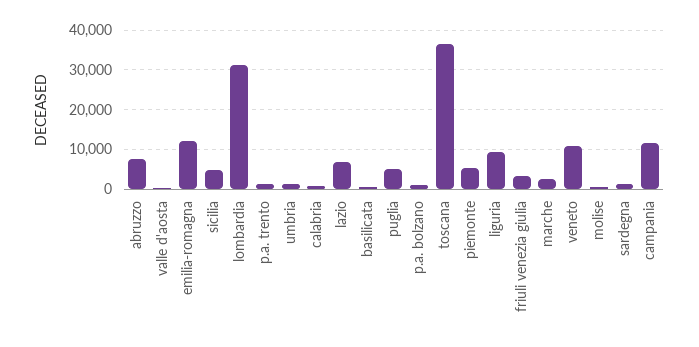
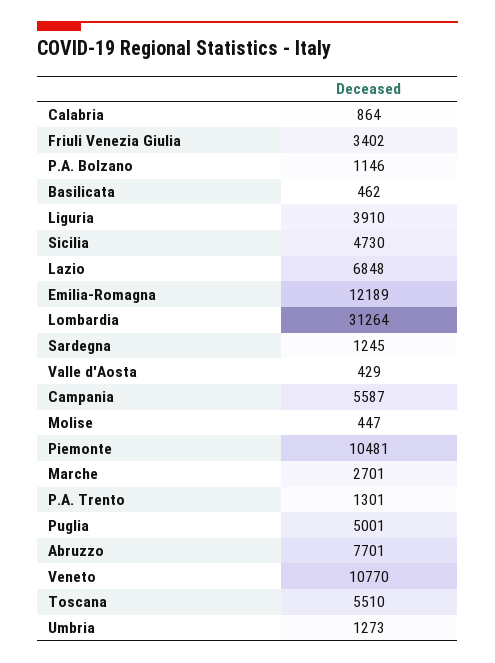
  {
    "abruzzo": 7701,
    "valle d'aosta": 429,
    "emilia-romagna": 12189,
    "sicilia": 4730,
    "lombardia": 31264,
    "p.a. trento": 1301,
    "umbria": 1273,
    "calabria": 864,
    "lazio": 6848,
    "basilicata": 462,
    "puglia": 5001,
    "p.a. bolzano": 1146,
-   "toscana": 36000,
+   "toscana": 5510,
-   "piemonte": 6000,
+   "piemonte": 10481,
-   "liguria": 10000,
+   "liguria": 3910,
    "friuli venezia giulia": 3402,
    "marche": 2701,
    "veneto": 10770,
    "molise": 447,
    "sardegna": 1245,
-   "campania": 12000
+   "campania": 5587
  }

